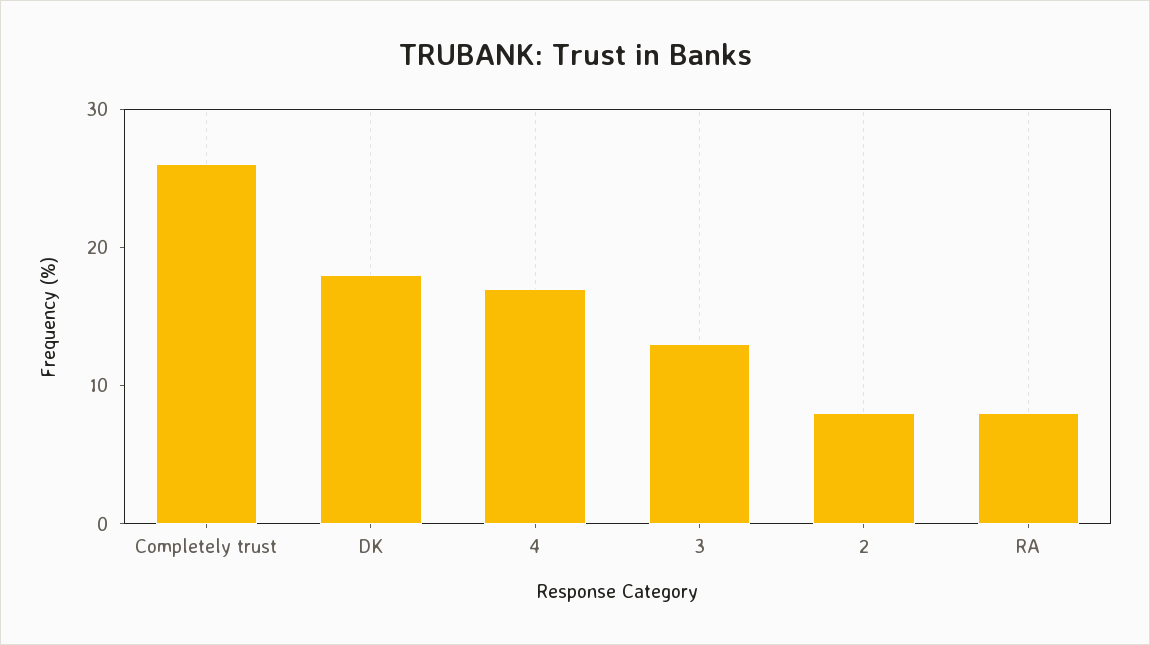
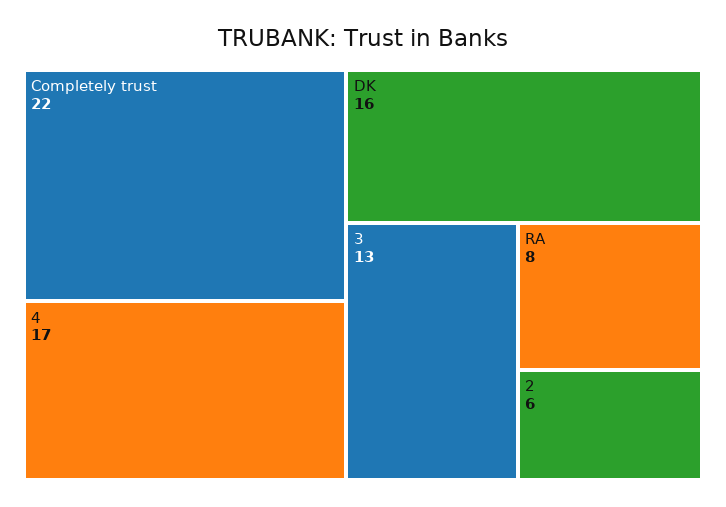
  {
-   "Completely trust": 26,
+   "Completely trust": 22,
-   "DK": 18,
+   "DK": 16,
    "4": 17,
    "3": 13,
-   "2": 8,
+   "2": 6,
    "RA": 8
  }

